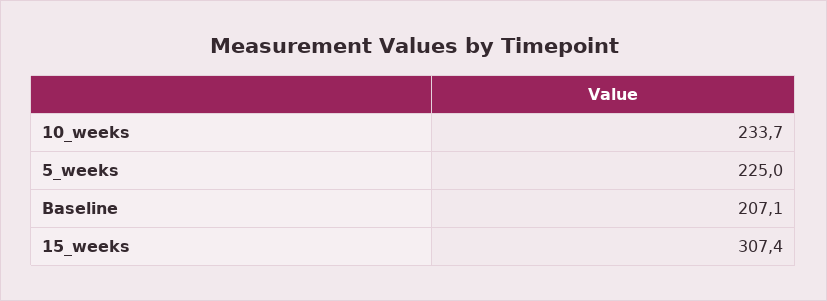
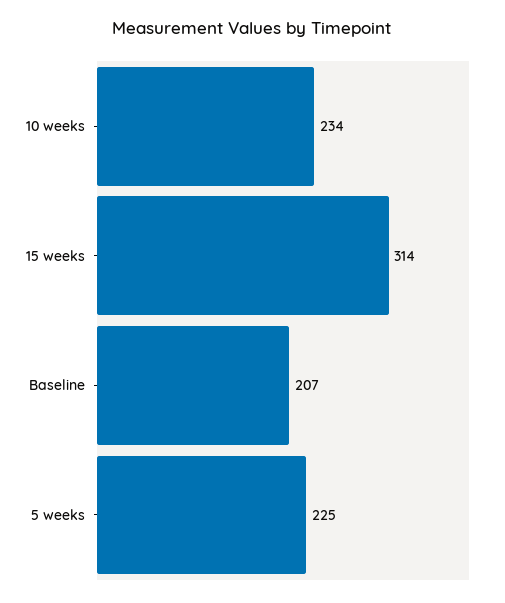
  {
    "10_weeks": 233.7,
    "5_weeks": 225,
    "Baseline": 207.1,
-   "15_weeks": 307.4
+   "15_weeks": 314
  }

